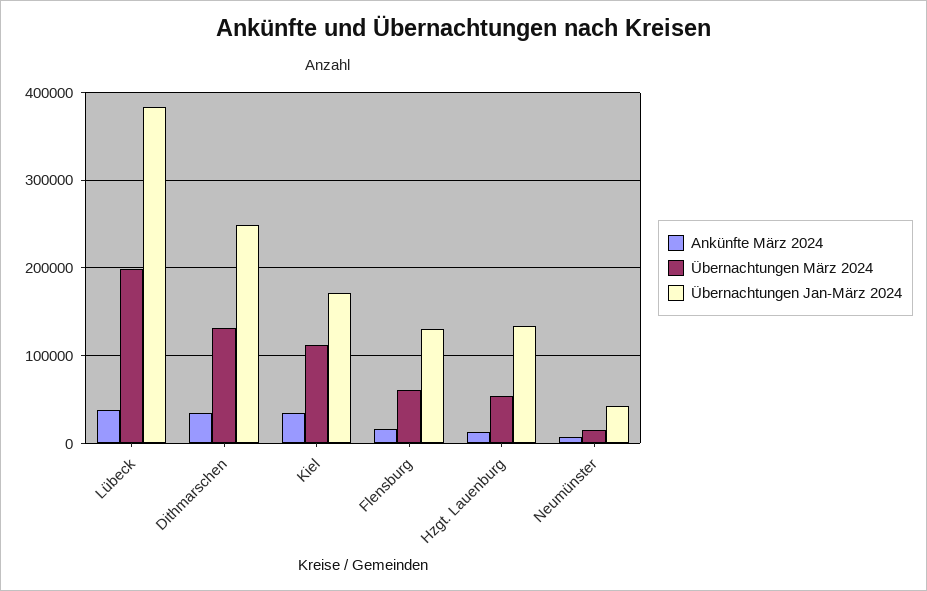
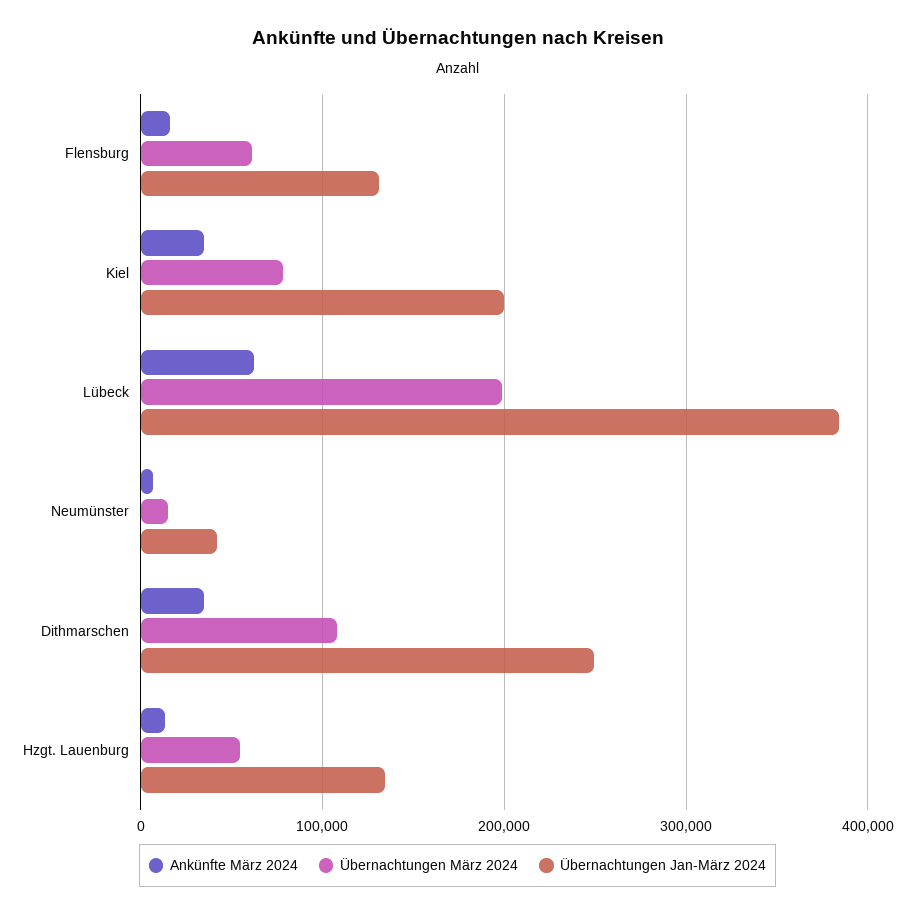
  {
    "Ankünfte März 2024": {
-     "Lübeck": 40000,
+     "Lübeck": 60000,
      "Dithmarschen": 30000,
      "Kiel": 30000,
      "Flensburg": 20000,
      "Hzgt. Lauenburg": 10000,
      "Neumünster": 10000
    },
    "Übernachtungen März 2024": {
      "Lübeck": 200000,
-     "Dithmarschen": 130000,
+     "Dithmarschen": 110000,
-     "Kiel": 110000,
+     "Kiel": 80000,
      "Flensburg": 60000,
      "Hzgt. Lauenburg": 50000,
      "Neumünster": 20000
    },
    "Übernachtungen Jan-März 2024": {
      "Lübeck": 380000,
      "Dithmarschen": 250000,
-     "Kiel": 170000,
+     "Kiel": 200000,
      "Flensburg": 130000,
      "Hzgt. Lauenburg": 130000,
      "Neumünster": 40000
    }
  }

